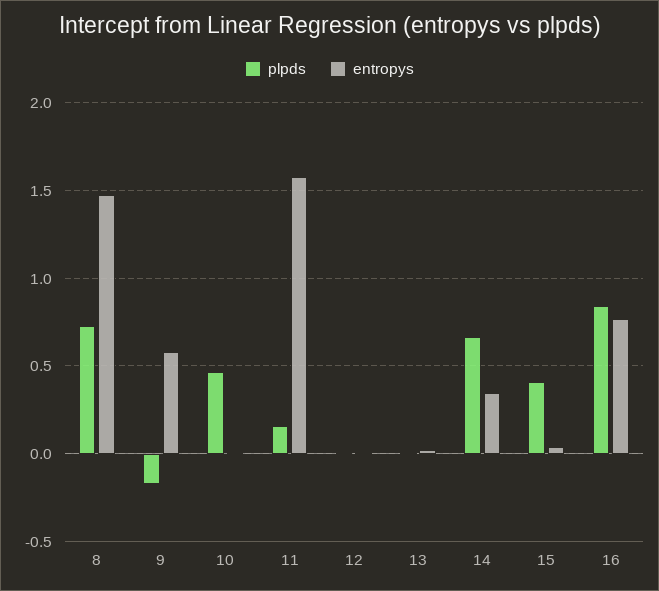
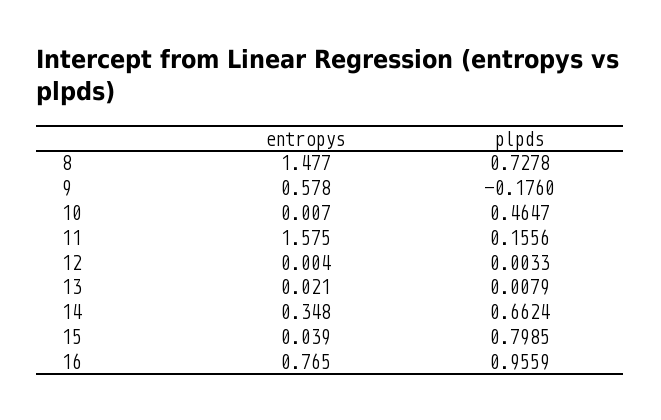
  {
    "plpds": {
      "8": 0.7278,
      "9": -0.176,
      "10": 0.4647,
      "11": 0.1556,
      "12": 0.0033,
      "13": 0.0079,
      "14": 0.6624,
-     "15": 0.4,
+     "15": 0.7985,
-     "16": 0.85
+     "16": 0.9559
    },
    "entropys": {
      "8": 1.477,
      "9": 0.578,
      "10": 0.007,
      "11": 1.575,
      "12": 0.004,
      "13": 0.021,
      "14": 0.348,
      "15": 0.039,
      "16": 0.765
    }
  }

